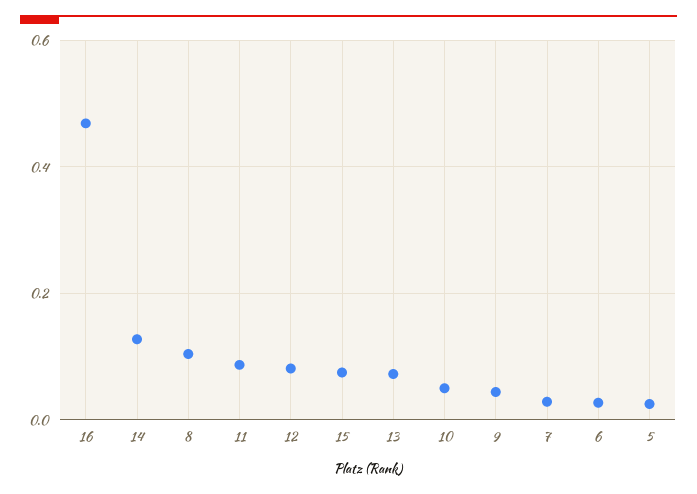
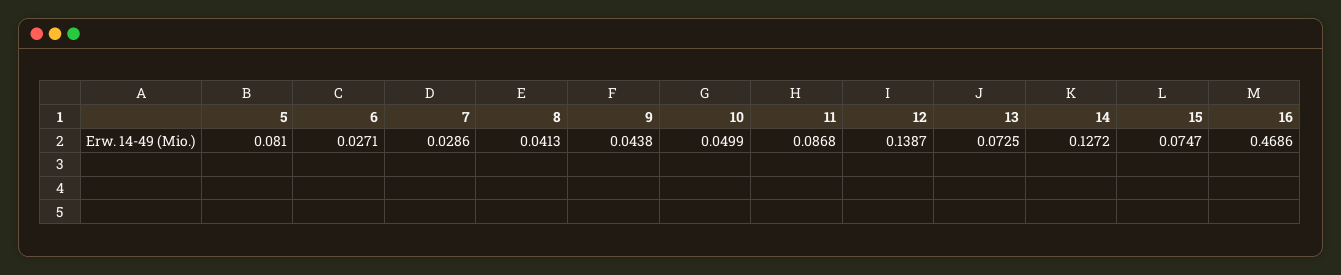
  {
    "16": 0.4686,
    "14": 0.1272,
-   "8": 0.1,
+   "8": 0.0413,
    "11": 0.0868,
-   "12": 0.08,
+   "12": 0.1387,
    "15": 0.0747,
    "13": 0.0725,
    "10": 0.0499,
    "9": 0.0438,
    "7": 0.0286,
    "6": 0.0271,
-   "5": 0.02
+   "5": 0.081
  }

